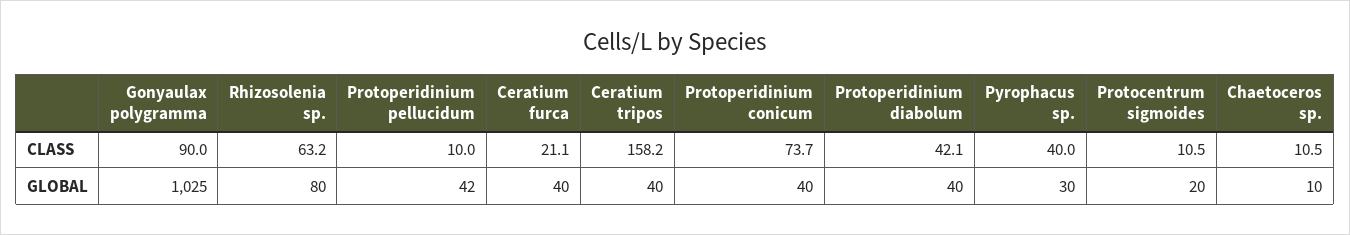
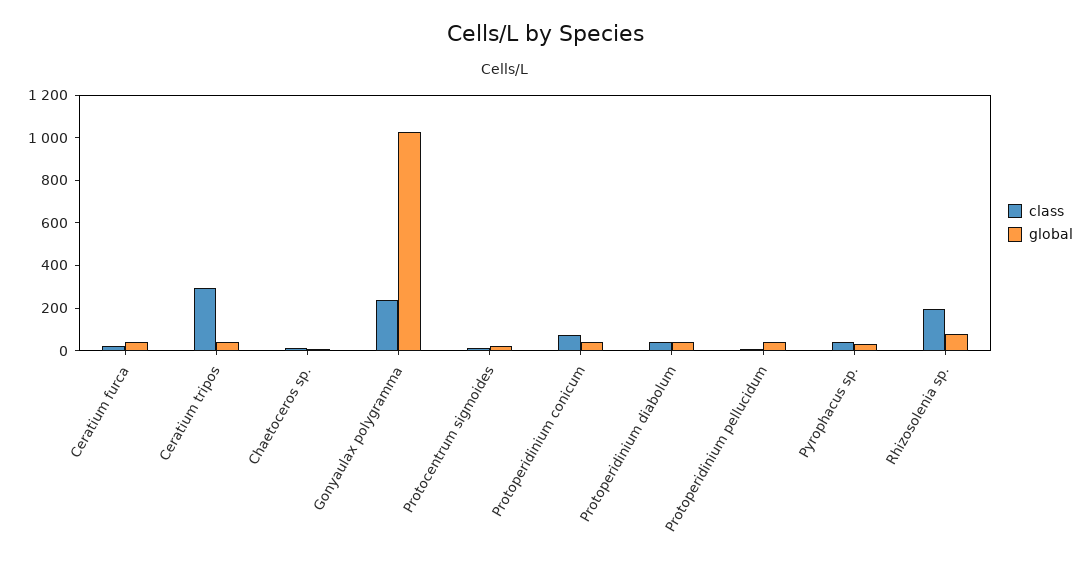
  {
    "CLASS": {
-     "Gonyaulax polygramma": 90,
+     "Gonyaulax polygramma": 250,
-     "Rhizosolenia sp.": 63.2,
+     "Rhizosolenia sp.": 200,
      "Protoperidinium pellucidum": 10,
      "Ceratium furca": 21.1,
-     "Ceratium tripos": 158.2,
+     "Ceratium tripos": 300,
      "Protoperidinium conicum": 73.7,
      "Protoperidinium diabolum": 42.1,
      "Pyrophacus sp.": 40,
      "Protocentrum sigmoides": 10.5,
      "Chaetoceros sp.": 10.5
    },
    "GLOBAL": {
      "Gonyaulax polygramma": 1025,
      "Rhizosolenia sp.": 80,
      "Protoperidinium pellucidum": 42,
      "Ceratium furca": 40,
      "Ceratium tripos": 40,
      "Protoperidinium conicum": 40,
      "Protoperidinium diabolum": 40,
      "Pyrophacus sp.": 30,
      "Protocentrum sigmoides": 20,
      "Chaetoceros sp.": 10
    }
  }

